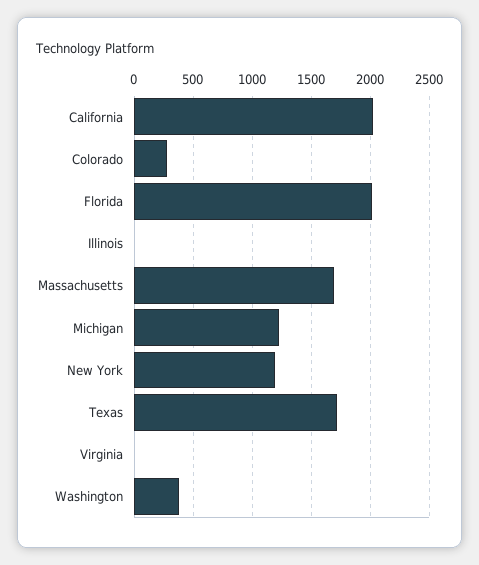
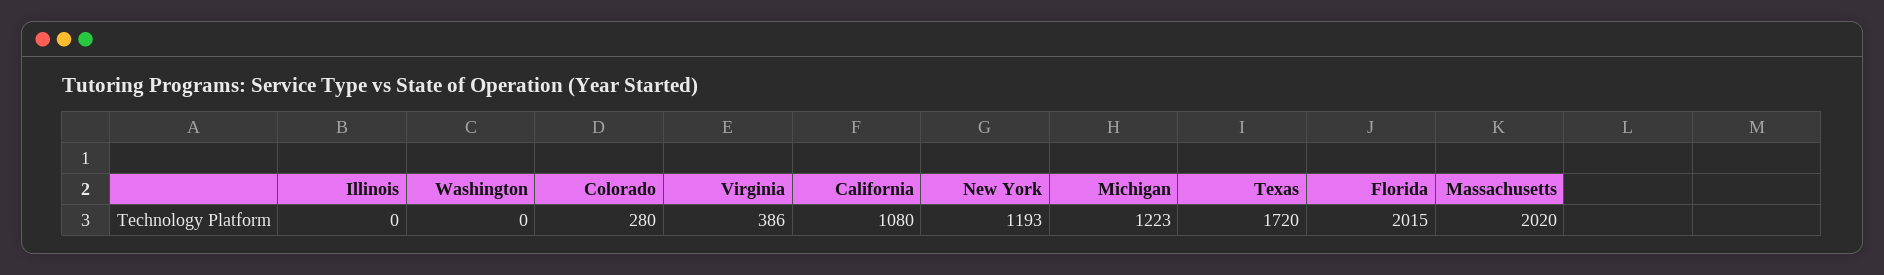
  {
-   "California": 2000,
+   "California": 1080,
    "Colorado": 280,
    "Florida": 2015,
    "Illinois": 0,
-   "Massachusetts": 1700,
+   "Massachusetts": 2020,
    "Michigan": 1223,
    "New York": 1193,
    "Texas": 1720,
-   "Virginia": 0,
+   "Virginia": 386,
-   "Washington": 400
+   "Washington": 0
  }

